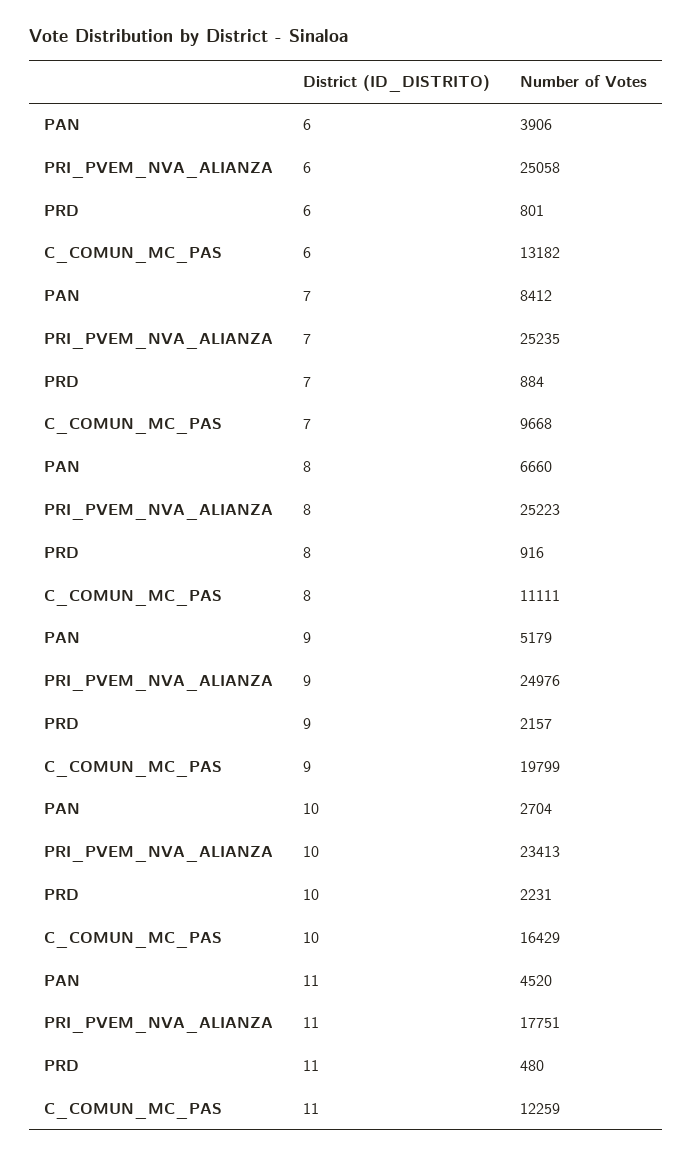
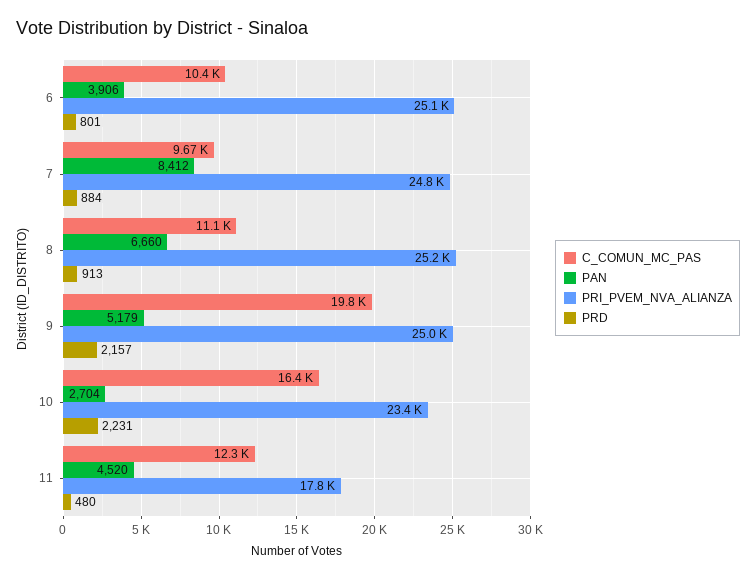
  {
    "PAN": {
      "6": 3906,
      "7": 8412,
      "8": 6660,
      "9": 5179,
      "10": 2704,
      "11": 4520
    },
    "PRI_PVEM_NVA_ALIANZA": {
      "6": 25058,
-     "7": 25235,
+     "7": 24800,
      "8": 25223,
      "9": 24976,
      "10": 23413,
      "11": 17751
    },
    "PRD": {
      "6": 801,
      "7": 884,
-     "8": 916,
+     "8": 913,
      "9": 2157,
      "10": 2231,
      "11": 480
    },
    "C_COMUN_MC_PAS": {
-     "6": 13182,
+     "6": 10400,
      "7": 9668,
      "8": 11111,
      "9": 19799,
      "10": 16429,
      "11": 12259
    }
  }

